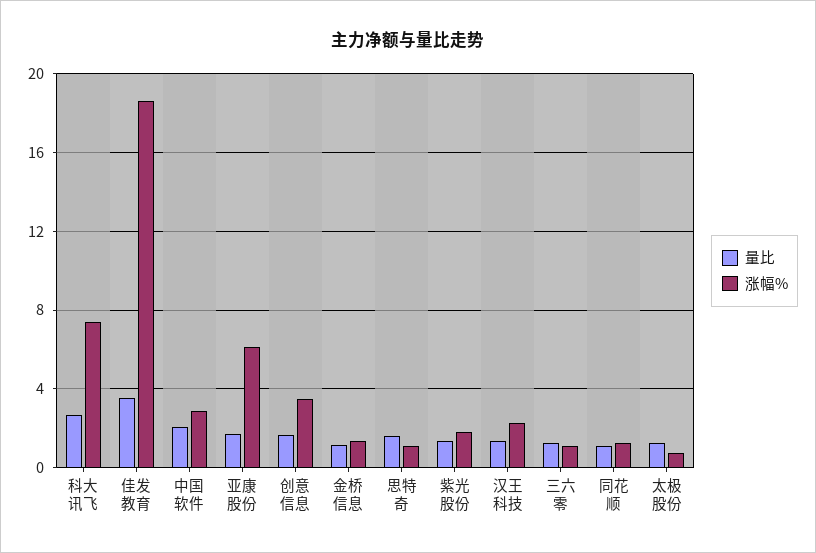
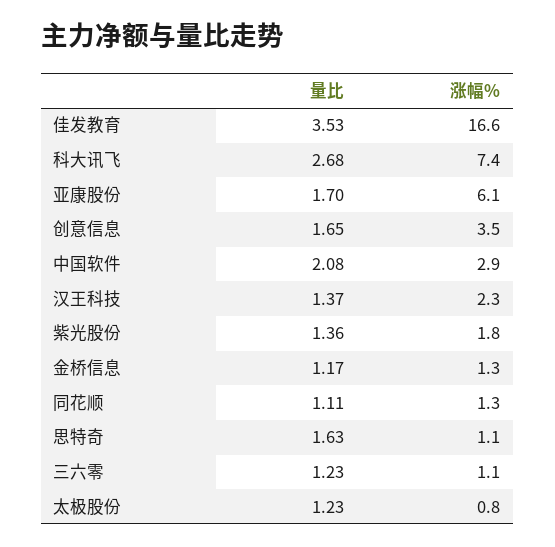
  {
    "量比": {
      "科大讯飞": 2.68,
      "佳发教育": 3.53,
      "中国软件": 2.08,
      "亚康股份": 1.7,
      "创意信息": 1.65,
      "金桥信息": 1.17,
      "思特奇": 1.63,
      "紫光股份": 1.36,
      "汉王科技": 1.37,
      "三六零": 1.23,
      "同花顺": 1.11,
      "太极股份": 1.23
    },
    "涨幅%": {
      "科大讯飞": 7.4,
-     "佳发教育": 18.5,
+     "佳发教育": 16.6,
      "中国软件": 2.9,
      "亚康股份": 6.1,
      "创意信息": 3.5,
      "金桥信息": 1.3,
      "思特奇": 1.1,
      "紫光股份": 1.8,
      "汉王科技": 2.3,
      "三六零": 1.1,
      "同花顺": 1.3,
      "太极股份": 0.8
    }
  }

